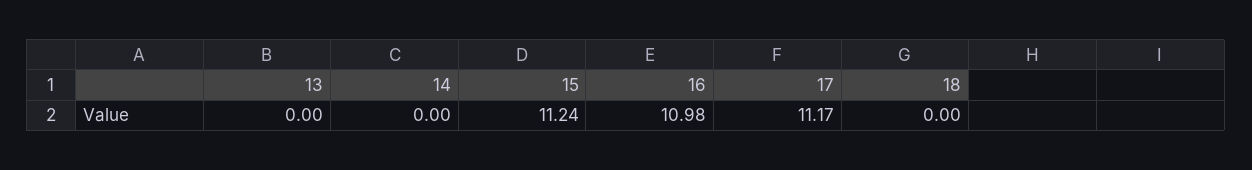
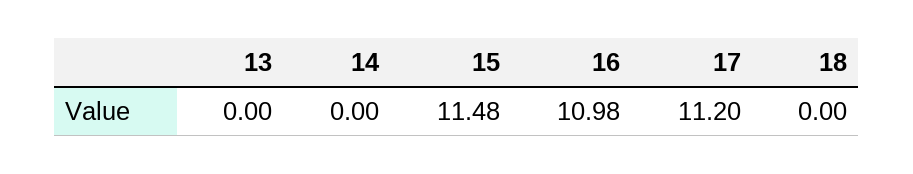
  {
    "13": 0,
    "14": 0,
-   "15": 11.24,
+   "15": 11.48,
    "16": 10.98,
-   "17": 11.17,
+   "17": 11.2,
    "18": 0
  }

